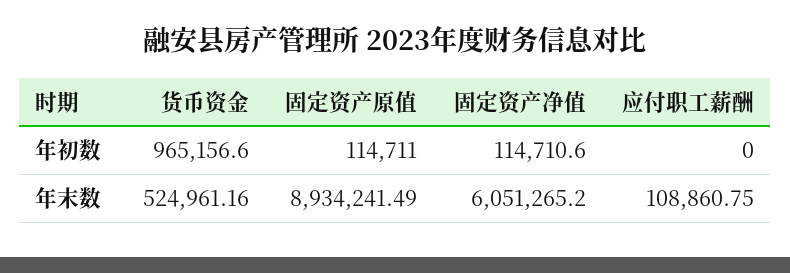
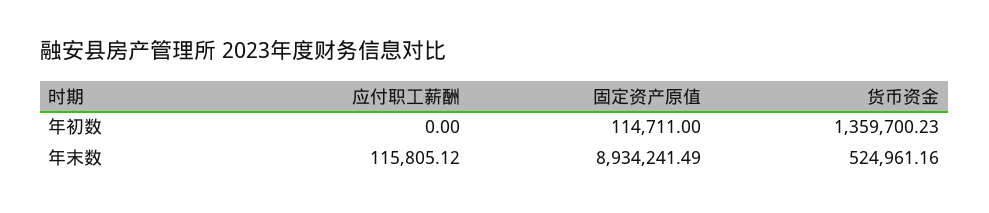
  {
    "货币资金": {
-     "年初数": 965156.6,
+     "年初数": 1359700.23,
      "年末数": 524961.16
    },
    "固定资产原值": {
      "年初数": 114711,
      "年末数": 8934241.49
    },
-   "固定资产净值": {
-     "年初数": 114710.6,
-     "年末数": 6051265.2
-   },
    "应付职工薪酬": {
      "年初数": 0,
-     "年末数": 108860.75
+     "年末数": 115805.12
    }
  }

